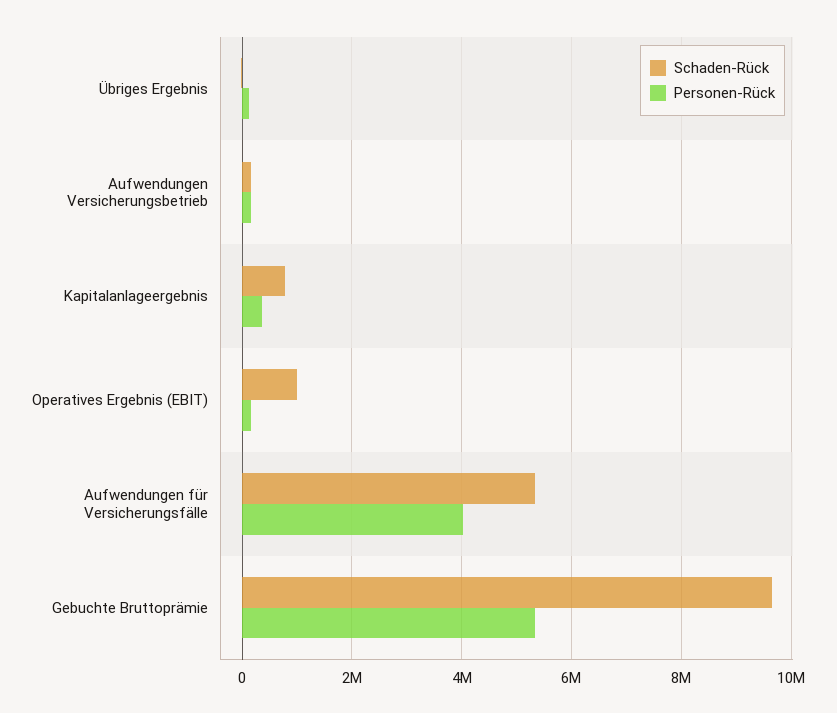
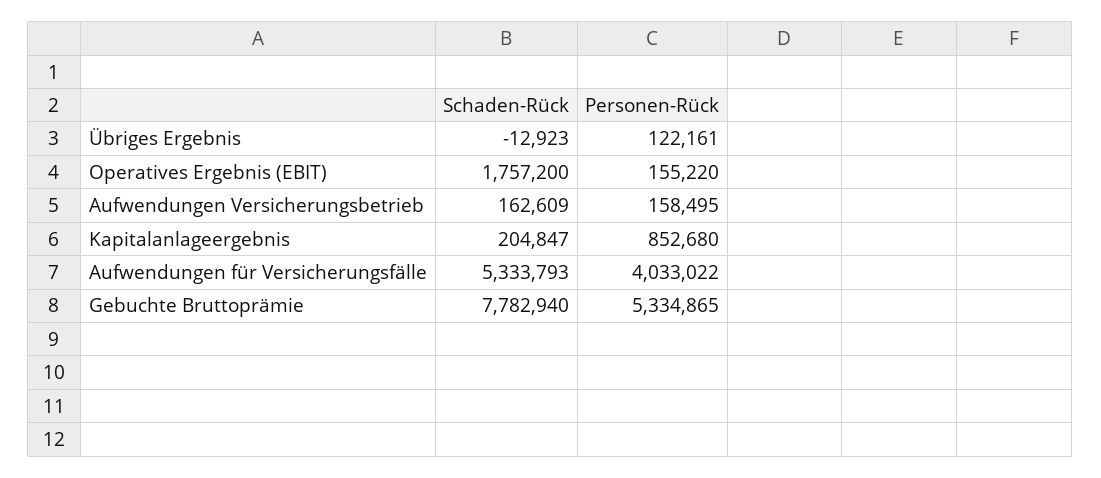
  {
    "Schaden-Rück": {
      "Übriges Ergebnis": -12923,
      "Aufwendungen Versicherungsbetrieb": 162609,
-     "Kapitalanlageergebnis": 800000,
+     "Kapitalanlageergebnis": 204847,
-     "Operatives Ergebnis (EBIT)": 1000000,
+     "Operatives Ergebnis (EBIT)": 1757200,
      "Aufwendungen für Versicherungsfälle": 5333793,
-     "Gebuchte Bruttoprämie": 9600000
+     "Gebuchte Bruttoprämie": 7782940
    },
    "Personen-Rück": {
      "Übriges Ergebnis": 122161,
      "Aufwendungen Versicherungsbetrieb": 158495,
-     "Kapitalanlageergebnis": 400000,
+     "Kapitalanlageergebnis": 852680,
      "Operatives Ergebnis (EBIT)": 155220,
      "Aufwendungen für Versicherungsfälle": 4033022,
      "Gebuchte Bruttoprämie": 5334865
    }
  }

